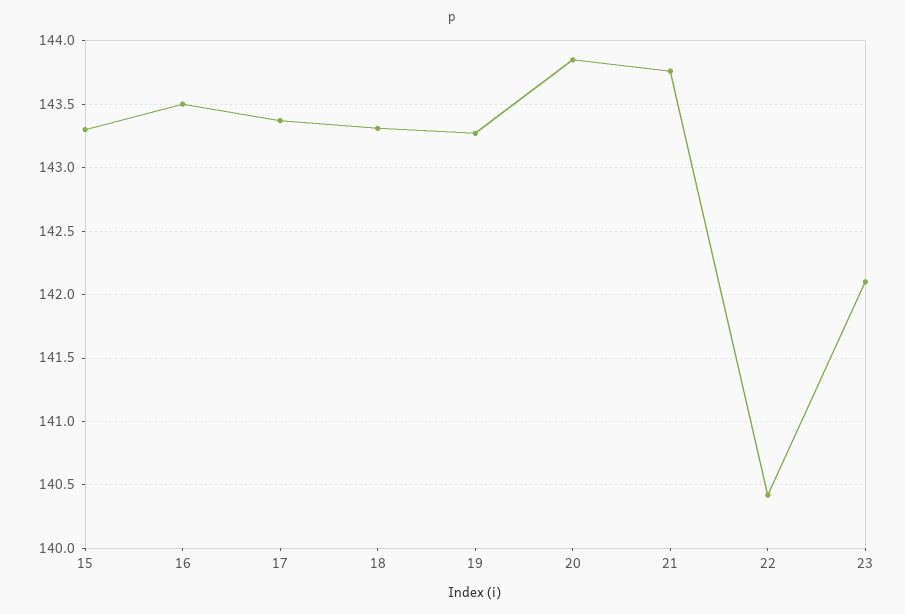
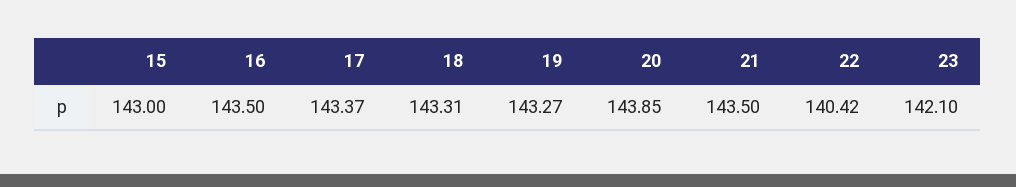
  {
-   "15": 143.3,
+   "15": 143,
    "16": 143.5,
    "17": 143.37,
    "18": 143.31,
    "19": 143.27,
    "20": 143.85,
-   "21": 143.75,
+   "21": 143.5,
    "22": 140.42,
    "23": 142.1
  }

